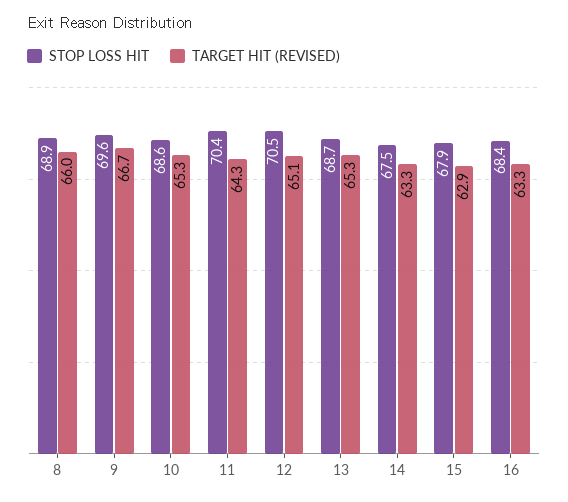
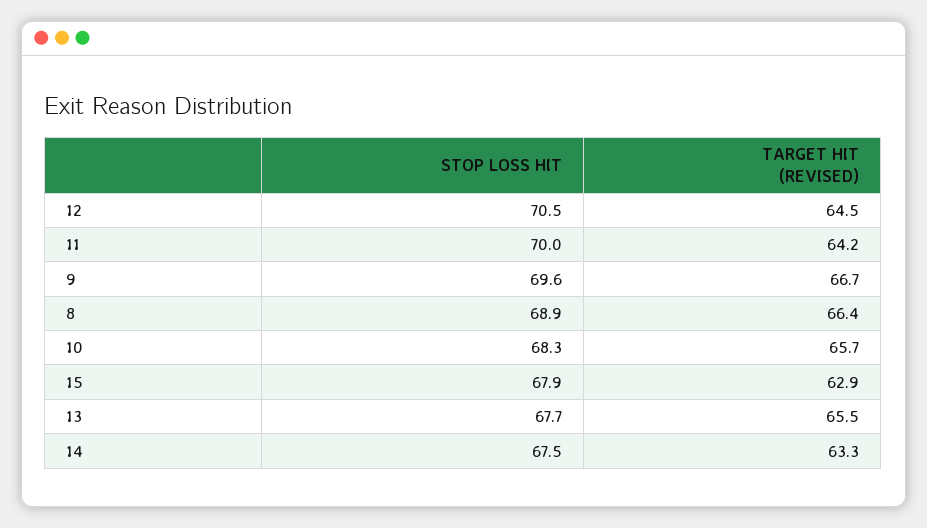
  {
    "STOP LOSS HIT": {
      "8": 68.9,
      "9": 69.6,
-     "10": 68.6,
+     "10": 68.3,
-     "11": 70.4,
+     "11": 70,
      "12": 70.5,
-     "13": 68.7,
+     "13": 67.7,
      "14": 67.5,
-     "15": 67.9,
+     "15": 67.9
-     "16": 68.4
    },
    "TARGET HIT (REVISED)": {
-     "8": 66,
+     "8": 66.4,
      "9": 66.7,
-     "10": 65.3,
+     "10": 65.7,
-     "11": 64.3,
+     "11": 64.2,
-     "12": 65.1,
+     "12": 64.5,
-     "13": 65.3,
+     "13": 65.5,
      "14": 63.3,
-     "15": 62.9,
+     "15": 62.9
-     "16": 63.3
    }
  }

